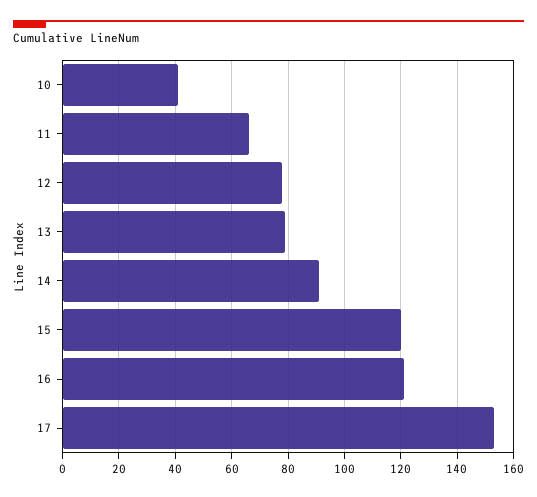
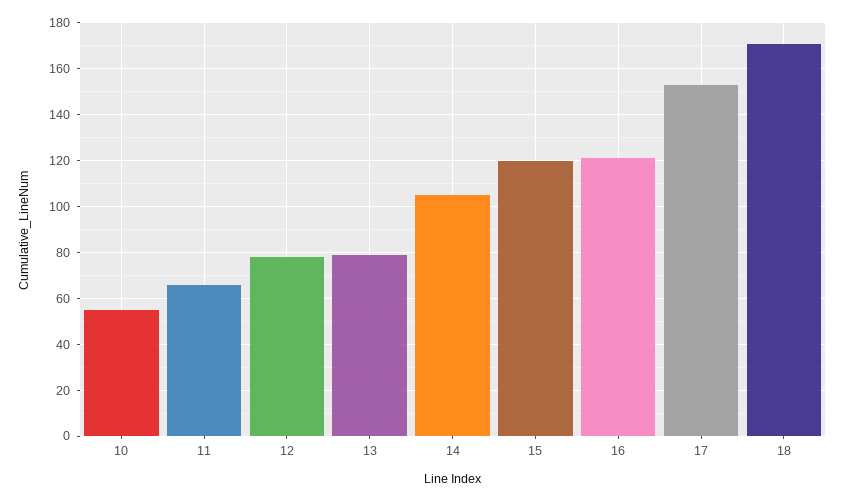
  {
-   "10": 40,
+   "10": 55,
    "11": 65,
    "12": 80,
    "13": 80,
-   "14": 90,
+   "14": 105,
    "15": 120,
    "16": 120,
-   "17": 155
+   "17": 155,
+   "18": 170
  }

